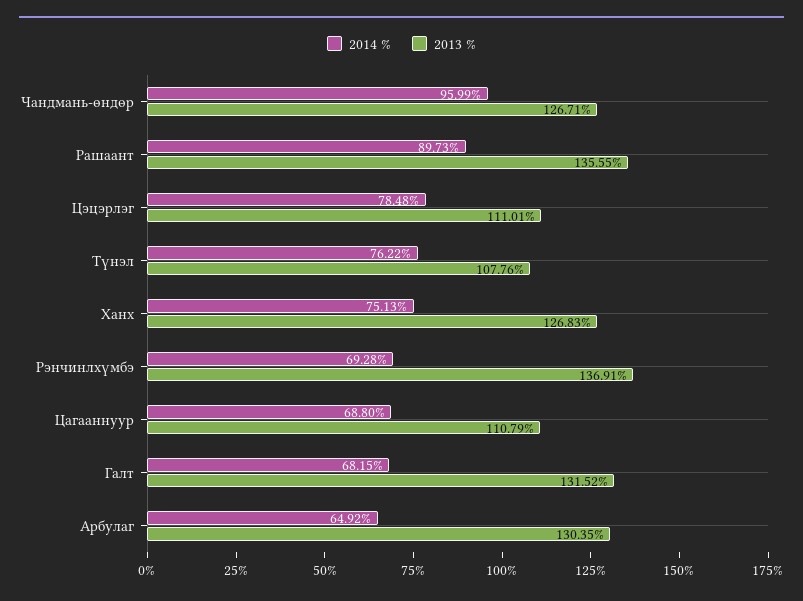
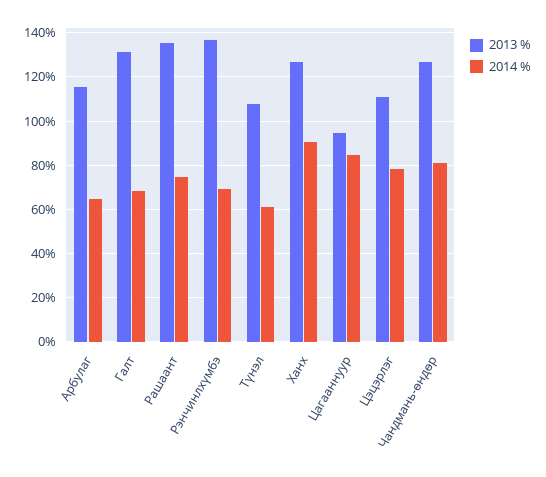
  {
    "2014 %": {
-     "Чандмань-өндөр": 95.99,
+     "Чандмань-өндөр": 80,
-     "Рашаант": 89.73,
+     "Рашаант": 75,
      "Цэцэрлэг": 78.48,
-     "Түнэл": 76.22,
+     "Түнэл": 60,
-     "Ханх": 75.13,
+     "Ханх": 90,
      "Рэнчинлхүмбэ": 69.28,
-     "Цагааннуур": 68.8,
+     "Цагааннуур": 85,
      "Галт": 68.15,
      "Арбулаг": 64.92
    },
    "2013 %": {
      "Чандмань-өндөр": 126.71,
      "Рашаант": 135.55,
      "Цэцэрлэг": 111.01,
      "Түнэл": 107.76,
      "Ханх": 126.83,
      "Рэнчинлхүмбэ": 136.91,
-     "Цагааннуур": 110.79,
+     "Цагааннуур": 95,
      "Галт": 131.52,
-     "Арбулаг": 130.35
+     "Арбулаг": 115
    }
  }

